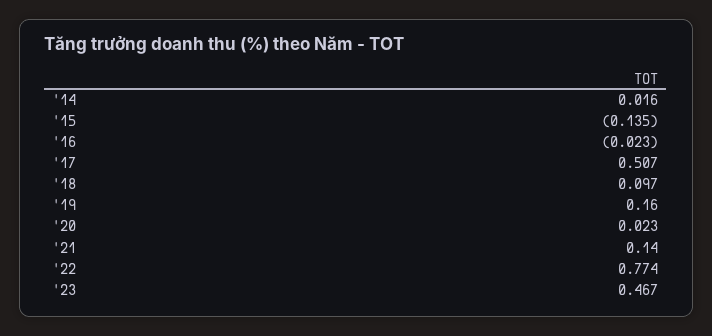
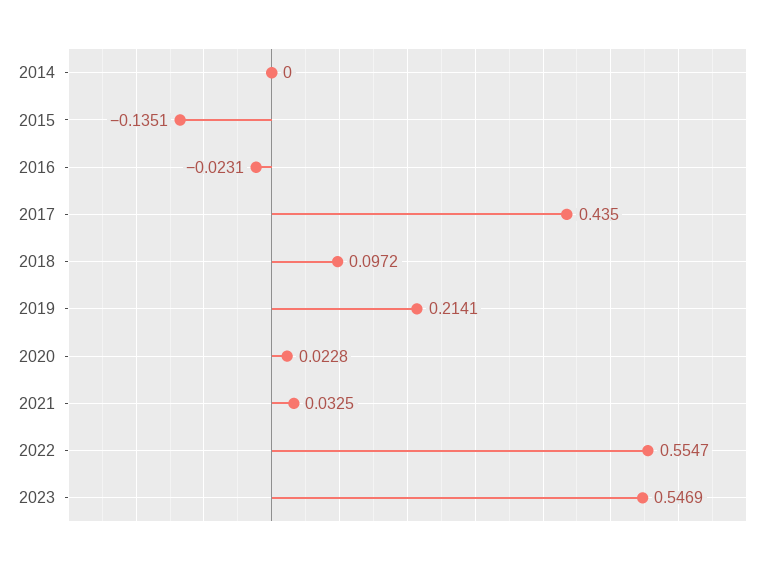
  {
-   "'14": 0.016,
+   "'14": 0,
    "'15": -0.1351,
    "'16": -0.0231,
-   "'17": 0.507,
+   "'17": 0.435,
    "'18": 0.0972,
-   "'19": 0.16,
+   "'19": 0.2141,
    "'20": 0.0228,
-   "'21": 0.14,
+   "'21": 0.0325,
-   "'22": 0.774,
+   "'22": 0.5547,
-   "'23": 0.467
+   "'23": 0.5469
  }

